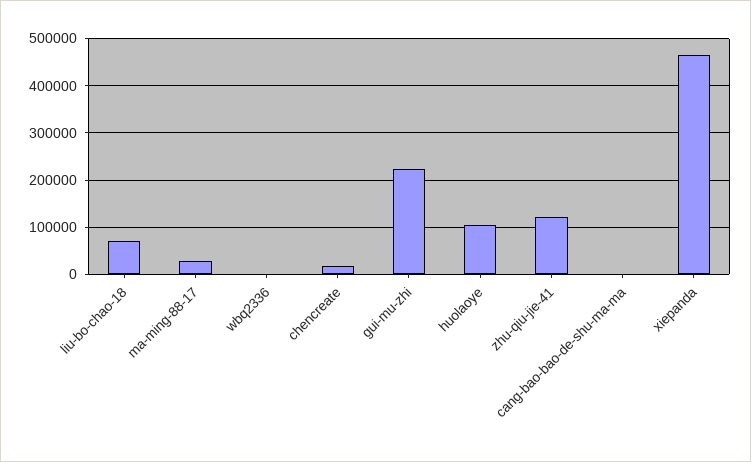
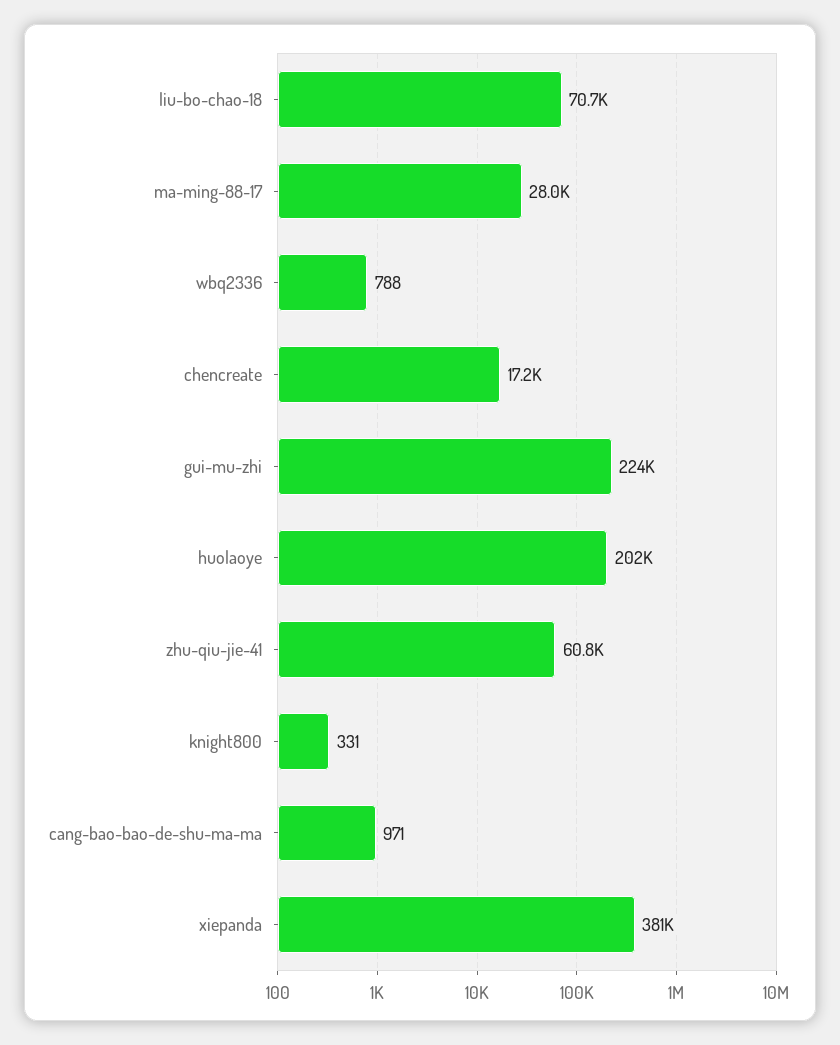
  {
    "liu-bo-chao-18": 70700,
    "ma-ming-88-17": 28000,
    "wbq2336": 788,
    "chencreate": 17200,
    "gui-mu-zhi": 224000,
-   "huolaoye": 100000,
+   "huolaoye": 202000,
-   "zhu-qiu-jie-41": 120000,
+   "zhu-qiu-jie-41": 60800,
    "cang-bao-bao-de-shu-ma-ma": 971,
-   "xiepanda": 460000
+   "xiepanda": 381000,
+   "knight800": 331
  }

